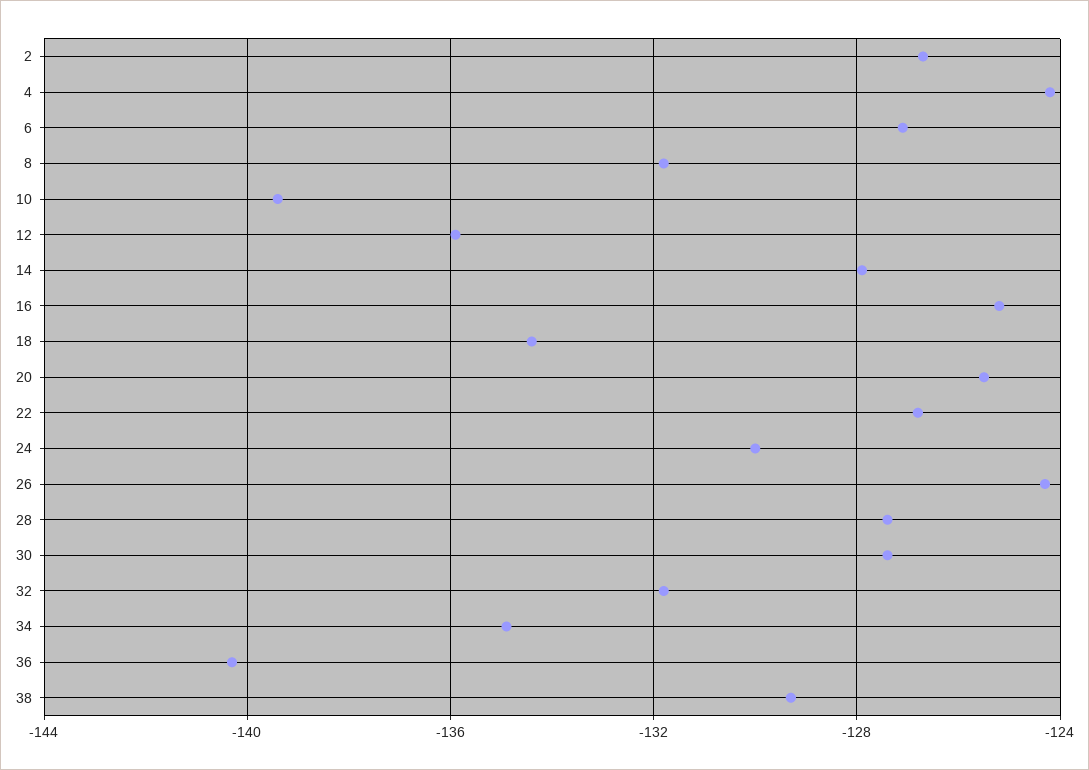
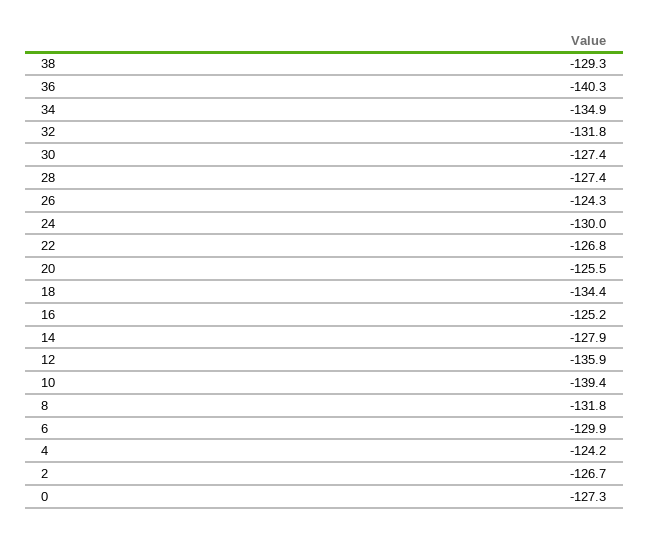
  {
    "2": -126.7,
    "4": -124.2,
-   "6": -127,
+   "6": -129.9,
    "8": -131.8,
    "10": -139.4,
    "12": -135.9,
    "14": -127.9,
    "16": -125.2,
    "18": -134.4,
    "20": -125.5,
    "22": -126.8,
    "24": -130,
    "26": -124.3,
    "28": -127.4,
    "30": -127.4,
    "32": -131.8,
    "34": -134.9,
    "36": -140.3,
-   "38": -129.3
+   "38": -129.3,
+   "0": -127.3
  }

